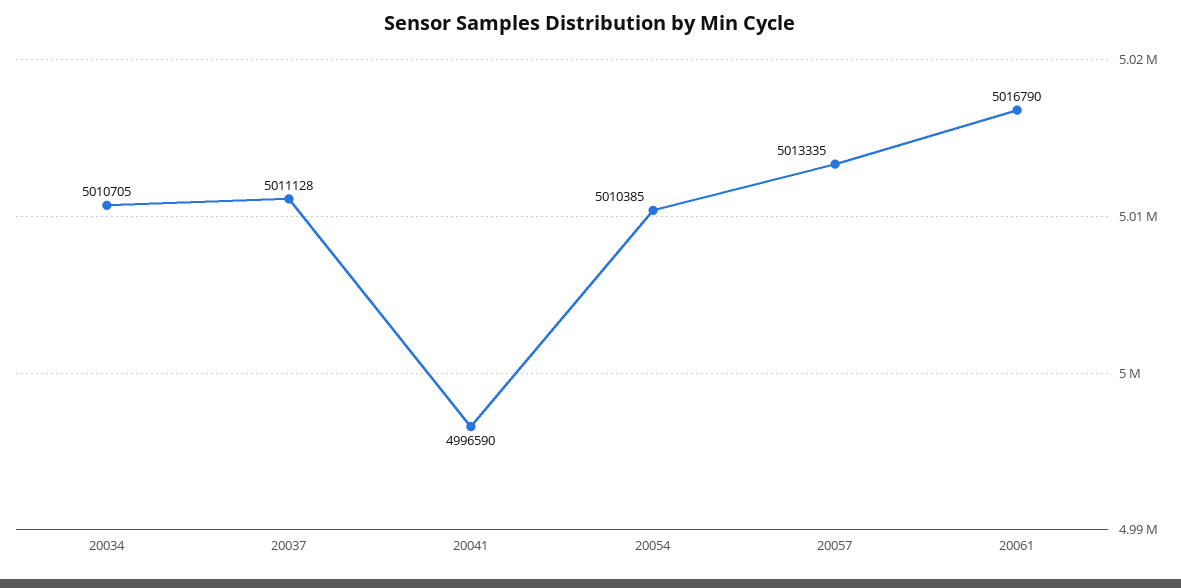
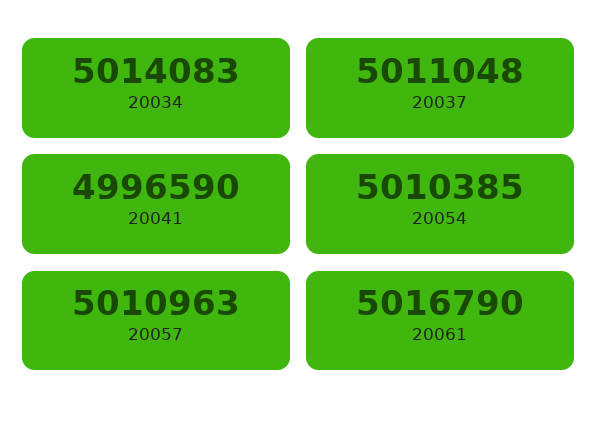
  {
-   "20034": 5010705,
+   "20034": 5014083,
-   "20037": 5011128,
+   "20037": 5011048,
    "20041": 4996590,
    "20054": 5010385,
-   "20057": 5013335,
+   "20057": 5010963,
    "20061": 5016790
  }

